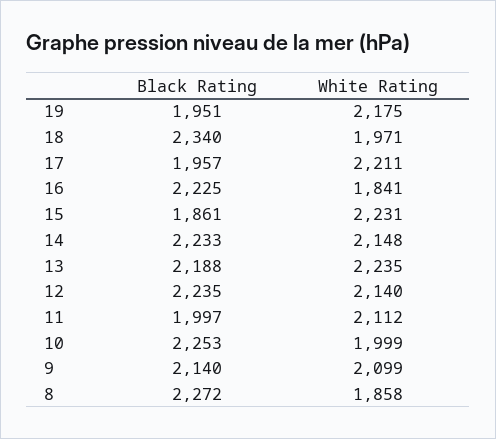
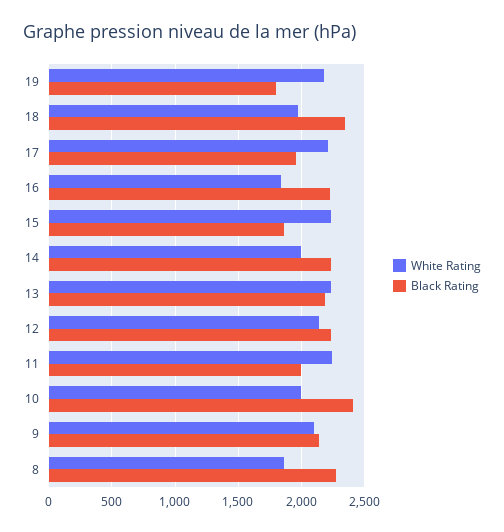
  {
    "Black Rating": {
-     "19": 1951,
+     "19": 1800,
      "18": 2340,
      "17": 1957,
      "16": 2225,
      "15": 1861,
      "14": 2233,
      "13": 2188,
      "12": 2235,
      "11": 1997,
-     "10": 2253,
+     "10": 2400,
      "9": 2140,
      "8": 2272
    },
    "White Rating": {
      "19": 2175,
      "18": 1971,
      "17": 2211,
      "16": 1841,
      "15": 2231,
-     "14": 2148,
+     "14": 2000,
      "13": 2235,
      "12": 2140,
-     "11": 2112,
+     "11": 2250,
      "10": 1999,
      "9": 2099,
      "8": 1858
    }
  }

